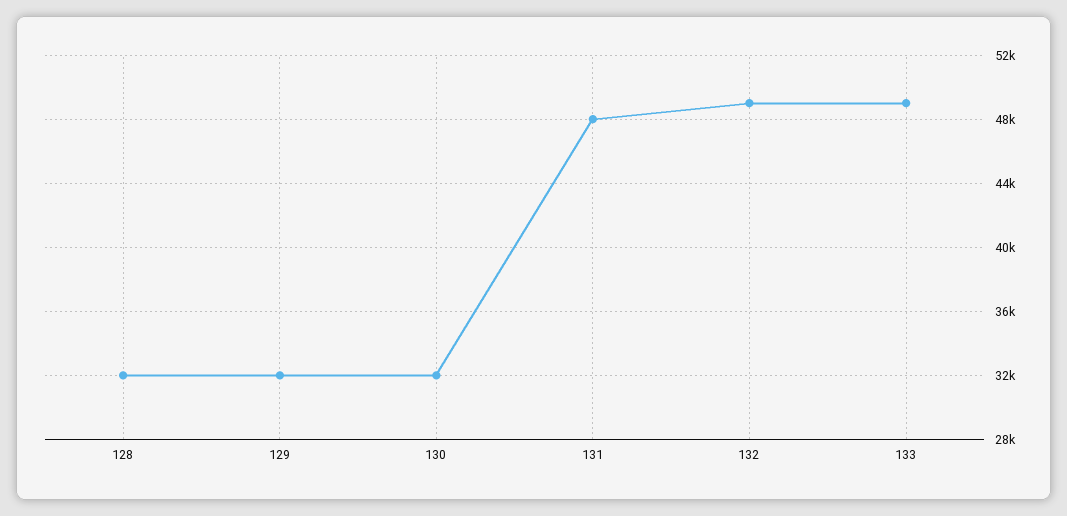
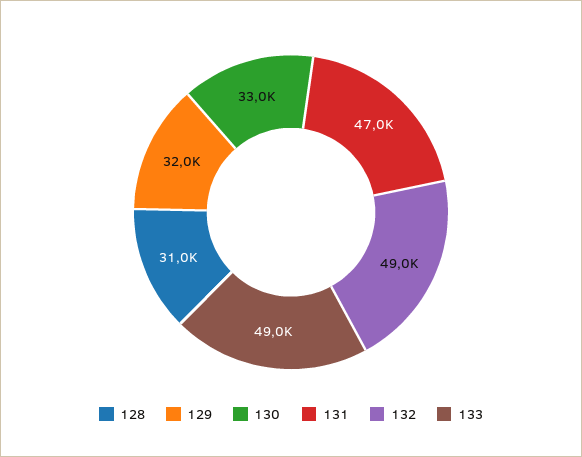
  {
-   "128": 32000,
+   "128": 31000,
    "129": 32000,
-   "130": 32000,
+   "130": 33000,
-   "131": 48000,
+   "131": 47000,
    "132": 49000,
    "133": 49000
  }

